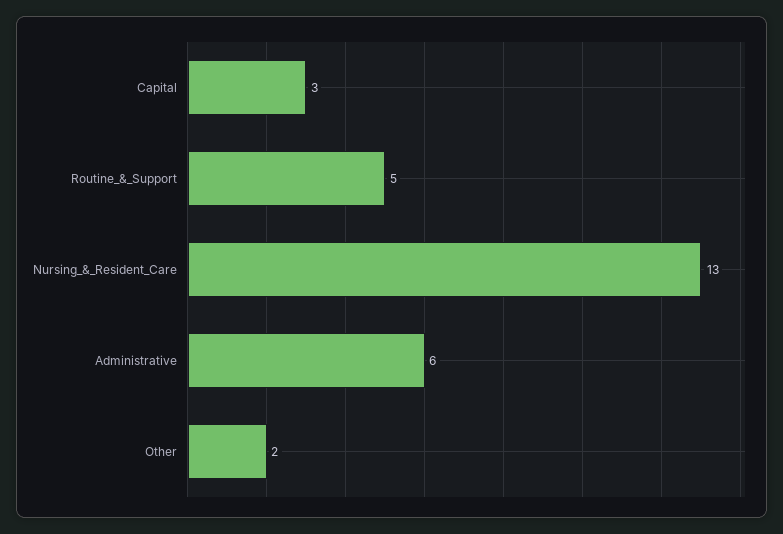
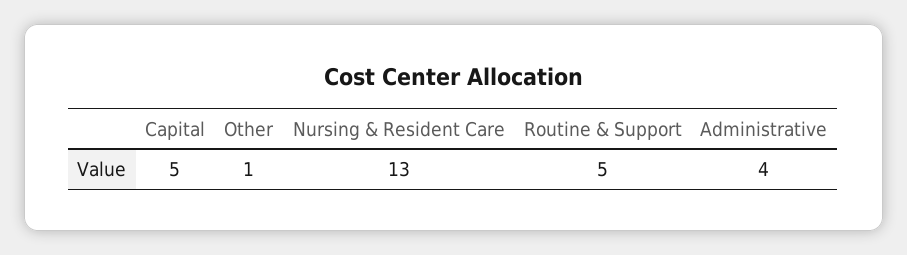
  {
-   "Capital": 3,
+   "Capital": 5,
    "Routine_&_Support": 5,
    "Nursing_&_Resident_Care": 13,
-   "Administrative": 6,
+   "Administrative": 4,
-   "Other": 2
+   "Other": 1
  }

